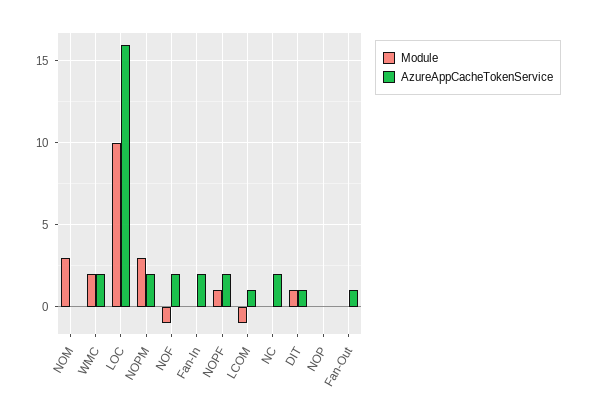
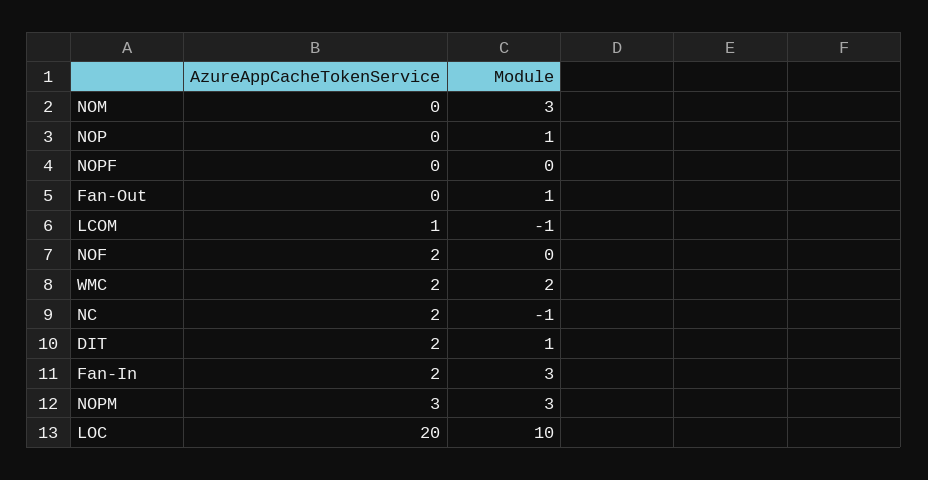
  {
    "Module": {
      "NOM": 3,
      "WMC": 2,
      "LOC": 10,
      "NOPM": 3,
-     "NOF": -1,
+     "NOF": 0,
-     "Fan-In": 0,
+     "Fan-In": 3,
-     "NOPF": 1,
+     "NOPF": 0,
      "LCOM": -1,
-     "NC": 0,
+     "NC": -1,
      "DIT": 1,
-     "NOP": 0,
+     "NOP": 1,
-     "Fan-Out": 0
+     "Fan-Out": 1
    },
    "AzureAppCacheTokenService": {
      "NOM": 0,
      "WMC": 2,
-     "LOC": 16,
+     "LOC": 20,
-     "NOPM": 2,
+     "NOPM": 3,
      "NOF": 2,
      "Fan-In": 2,
-     "NOPF": 2,
+     "NOPF": 0,
      "LCOM": 1,
      "NC": 2,
-     "DIT": 1,
+     "DIT": 2,
      "NOP": 0,
-     "Fan-Out": 1
+     "Fan-Out": 0
    }
  }

